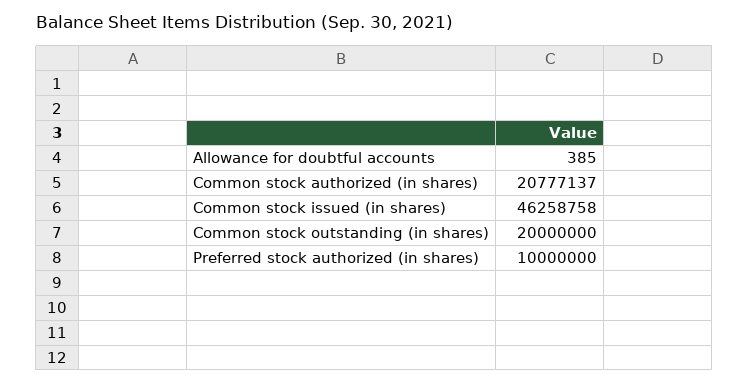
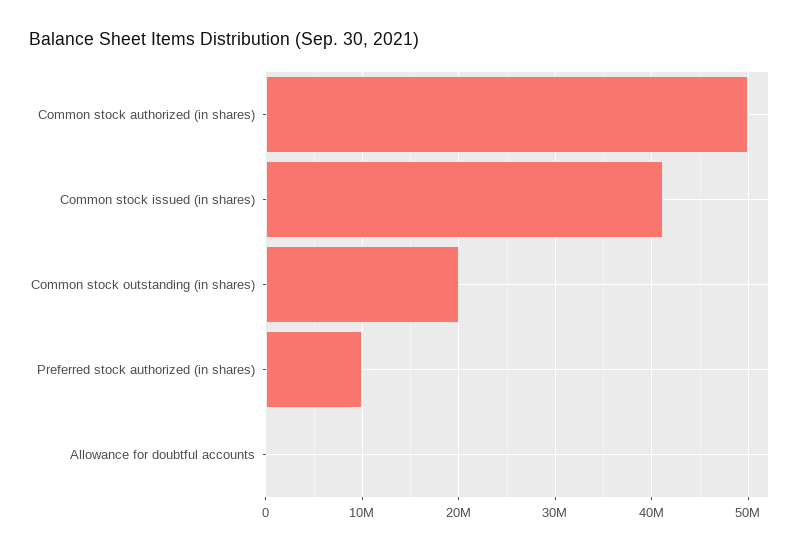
  {
    "Allowance for doubtful accounts": 385,
-   "Common stock authorized (in shares)": 20777137,
+   "Common stock authorized (in shares)": 50000000,
-   "Common stock issued (in shares)": 46258758,
+   "Common stock issued (in shares)": 41000000,
    "Common stock outstanding (in shares)": 20000000,
    "Preferred stock authorized (in shares)": 10000000
  }

